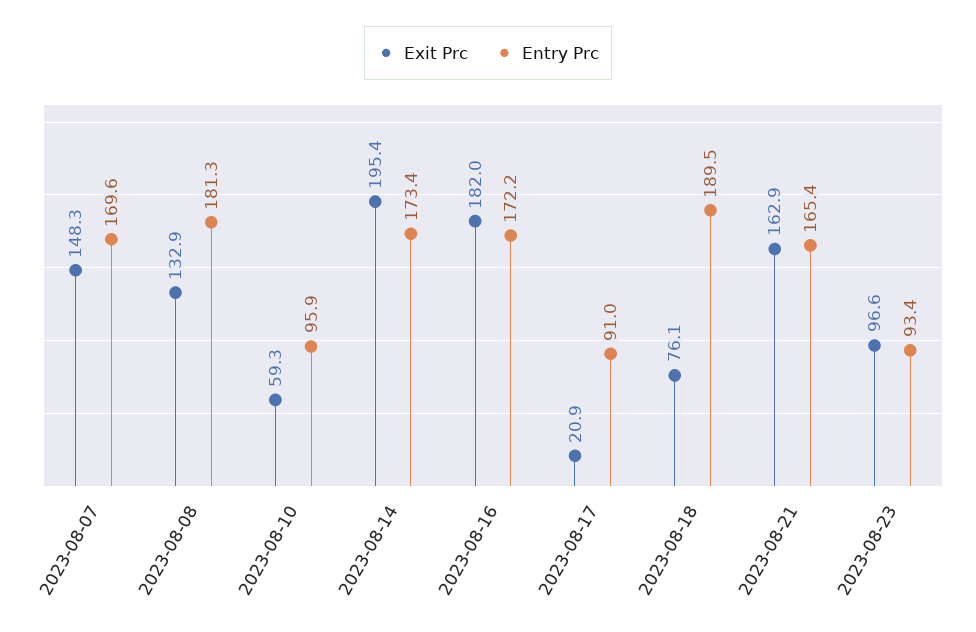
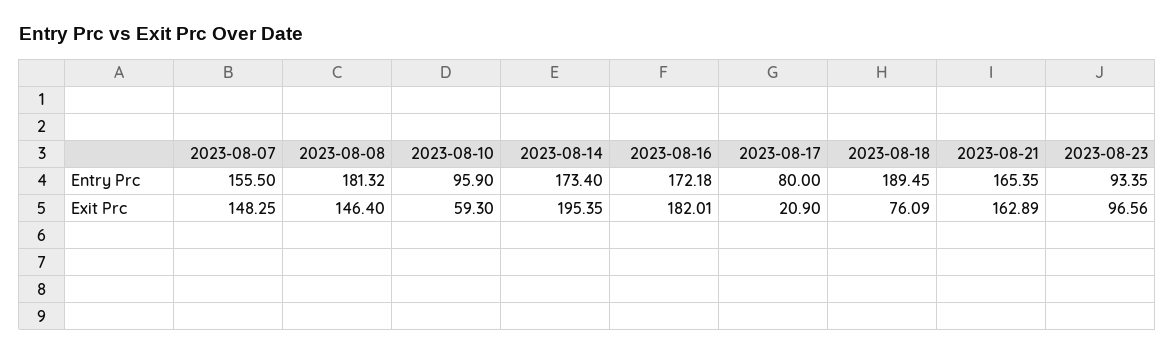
  {
    "Exit Prc": {
      "2023-08-07": 148.25,
-     "2023-08-08": 132.9,
+     "2023-08-08": 146.4,
      "2023-08-10": 59.3,
      "2023-08-14": 195.35,
      "2023-08-16": 182.01,
      "2023-08-17": 20.9,
      "2023-08-18": 76.09,
      "2023-08-21": 162.89,
      "2023-08-23": 96.56
    },
    "Entry Prc": {
-     "2023-08-07": 169.6,
+     "2023-08-07": 155.5,
      "2023-08-08": 181.32,
      "2023-08-10": 95.9,
      "2023-08-14": 173.4,
      "2023-08-16": 172.18,
-     "2023-08-17": 91,
+     "2023-08-17": 80,
      "2023-08-18": 189.45,
      "2023-08-21": 165.35,
      "2023-08-23": 93.35
    }
  }

